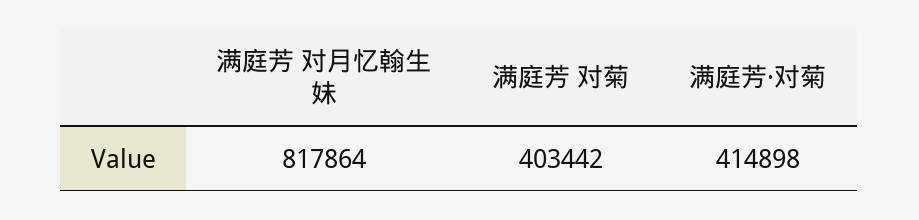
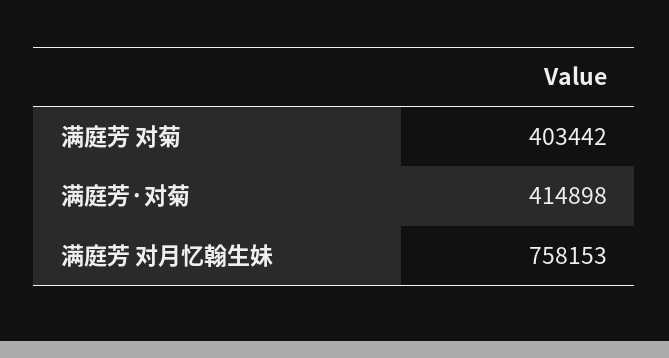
  {
-   "满庭芳 对月忆翰生妹": 817864,
+   "满庭芳 对月忆翰生妹": 758153,
    "满庭芳 对菊": 403442,
    "满庭芳·对菊": 414898
  }

